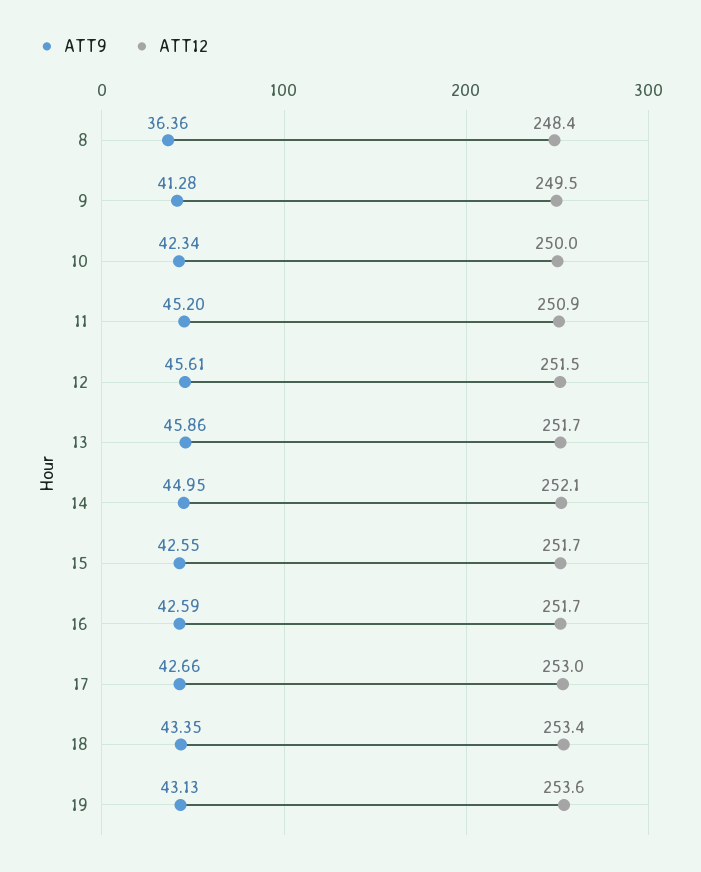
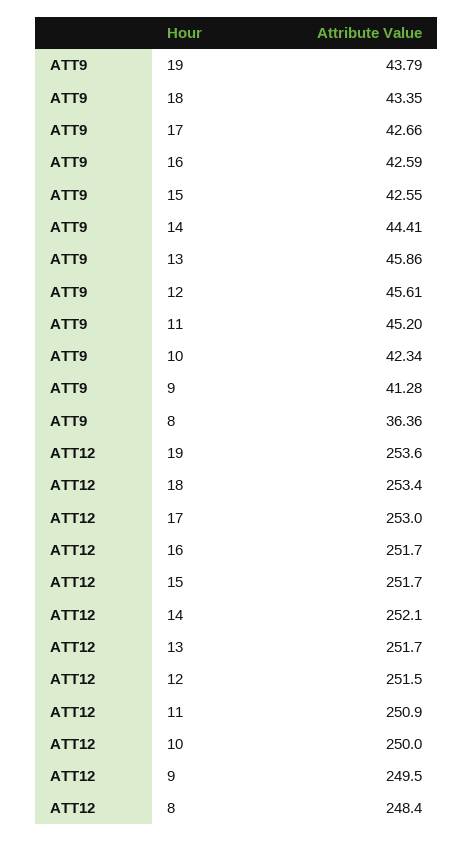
  {
    "ATT9": {
      "8": 36.36,
      "9": 41.28,
      "10": 42.34,
      "11": 45.2,
      "12": 45.61,
      "13": 45.86,
-     "14": 44.95,
+     "14": 44.41,
      "15": 42.55,
      "16": 42.59,
      "17": 42.66,
      "18": 43.35,
-     "19": 43.13
+     "19": 43.79
    },
    "ATT12": {
      "8": 248.4,
      "9": 249.5,
      "10": 250,
      "11": 250.9,
      "12": 251.5,
      "13": 251.7,
      "14": 252.1,
      "15": 251.7,
      "16": 251.7,
      "17": 253,
      "18": 253.4,
      "19": 253.6
    }
  }

